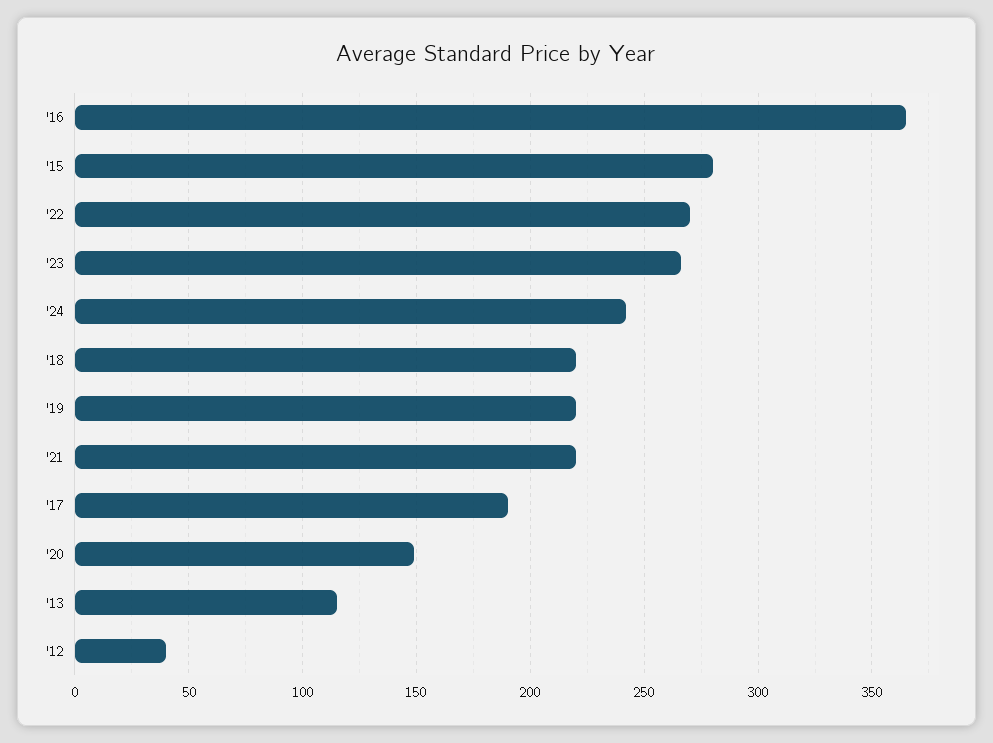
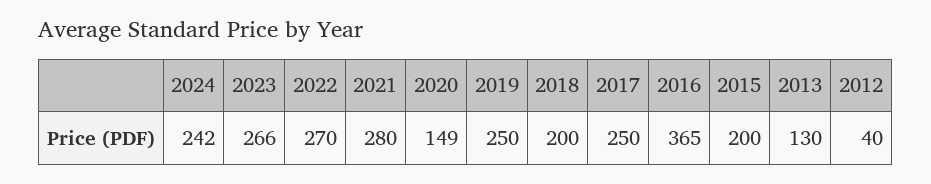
  {
    "'16": 365,
-   "'15": 280,
+   "'15": 200,
    "'22": 270,
    "'23": 266,
    "'24": 242,
-   "'18": 220,
+   "'18": 200,
-   "'19": 220,
+   "'19": 250,
-   "'21": 220,
+   "'21": 280,
-   "'17": 190,
+   "'17": 250,
    "'20": 149,
-   "'13": 115,
+   "'13": 130,
    "'12": 40
  }

